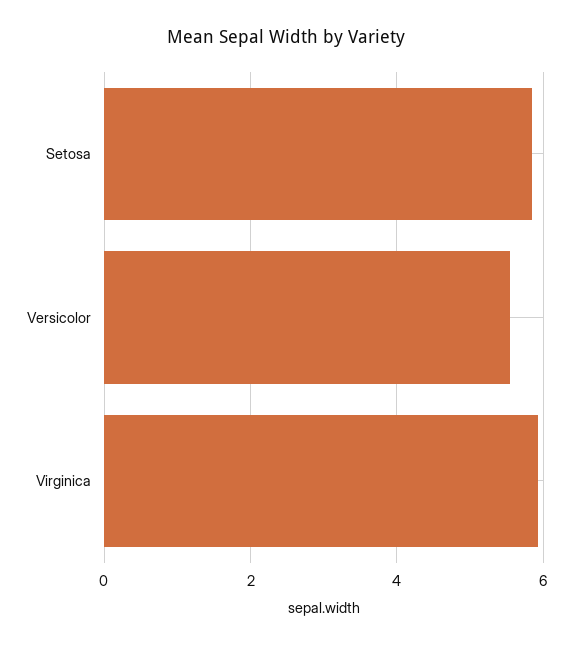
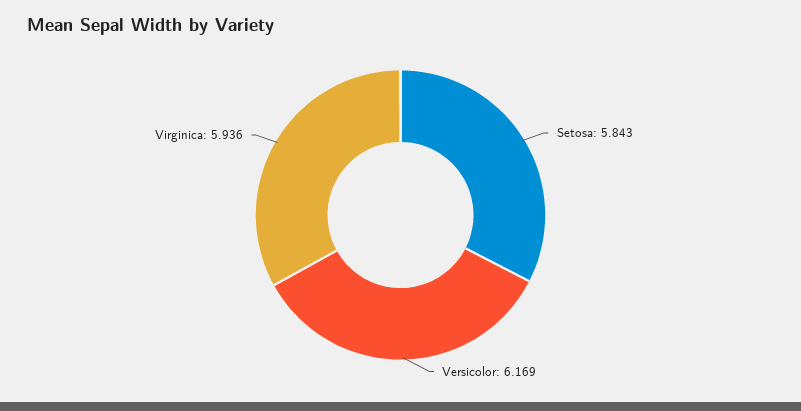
  {
    "Setosa": 5.843,
-   "Versicolor": 5.6,
+   "Versicolor": 6.169,
    "Virginica": 5.936
  }

